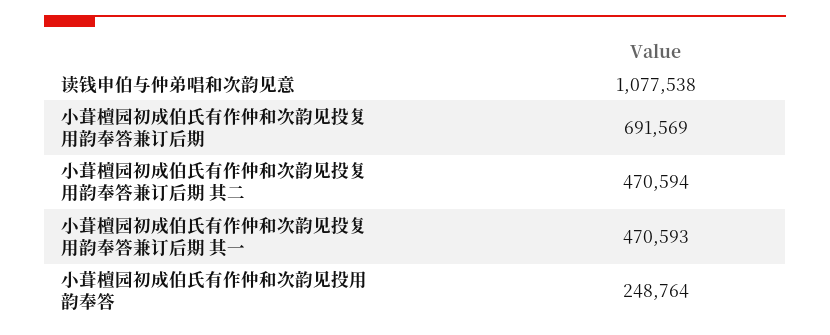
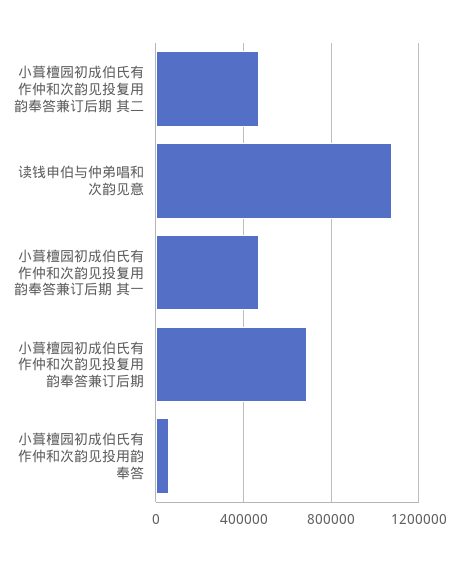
  {
    "读钱申伯与仲弟唱和次韵见意": 1077538,
    "小葺檀园初成伯氏有作仲和次韵见投复用韵奉答兼订后期": 691569,
    "小葺檀园初成伯氏有作仲和次韵见投复用韵奉答兼订后期 其二": 470594,
    "小葺檀园初成伯氏有作仲和次韵见投复用韵奉答兼订后期 其一": 470593,
-   "小葺檀园初成伯氏有作仲和次韵见投用韵奉答": 248764
+   "小葺檀园初成伯氏有作仲和次韵见投用韵奉答": 50000
  }

